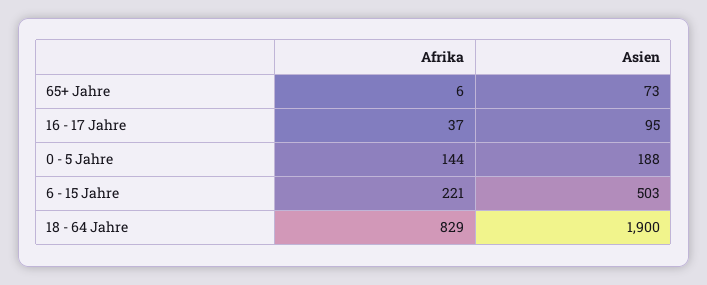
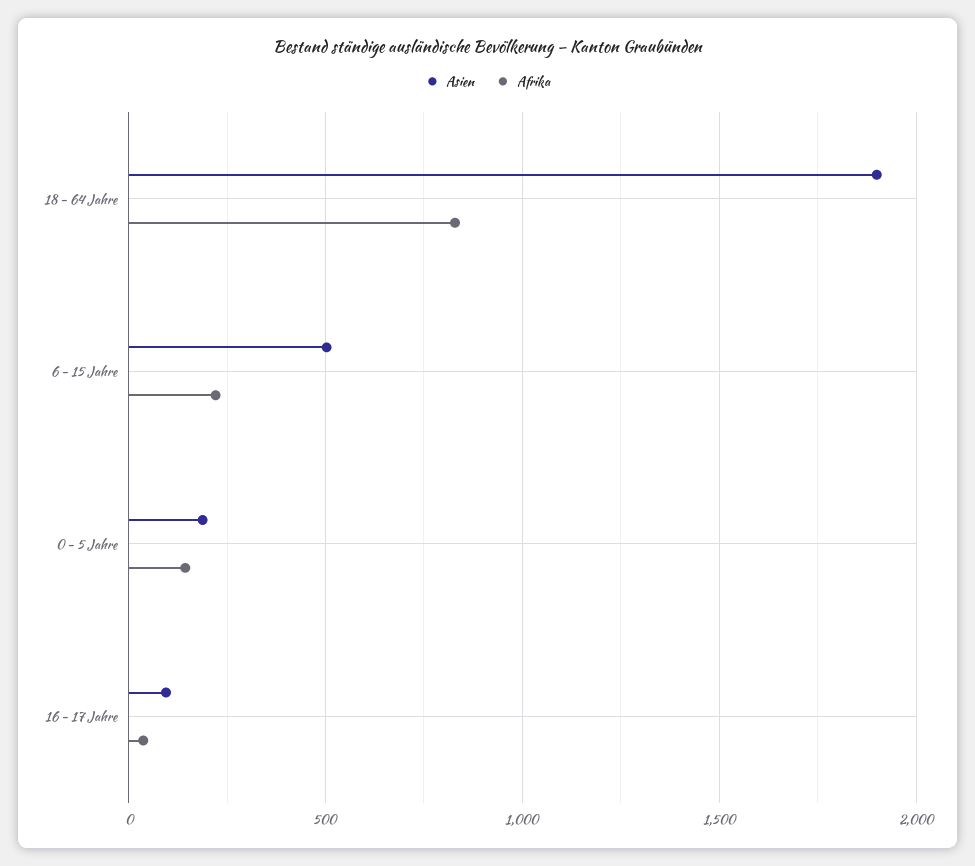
  {
    "Afrika": {
-     "65+ Jahre": 6,
      "16 - 17 Jahre": 37,
      "0 - 5 Jahre": 144,
      "6 - 15 Jahre": 221,
      "18 - 64 Jahre": 829
    },
    "Asien": {
-     "65+ Jahre": 73,
      "16 - 17 Jahre": 95,
      "0 - 5 Jahre": 188,
      "6 - 15 Jahre": 503,
      "18 - 64 Jahre": 1900
    }
  }

